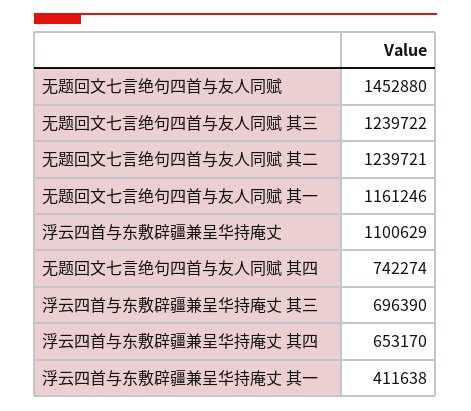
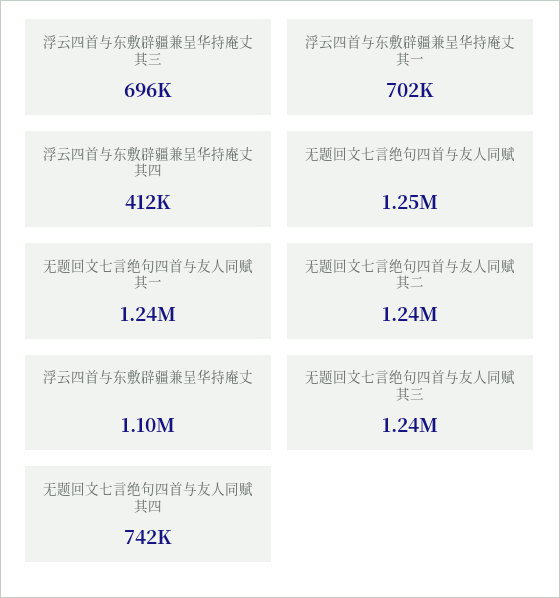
  {
-   "无题回文七言绝句四首与友人同赋": 1452880,
+   "无题回文七言绝句四首与友人同赋": 1250000,
    "无题回文七言绝句四首与友人同赋 其三": 1239722,
    "无题回文七言绝句四首与友人同赋 其二": 1239721,
-   "无题回文七言绝句四首与友人同赋 其一": 1161246,
+   "无题回文七言绝句四首与友人同赋 其一": 1240000,
    "浮云四首与东敷辟疆兼呈华持庵丈": 1100629,
    "无题回文七言绝句四首与友人同赋 其四": 742274,
    "浮云四首与东敷辟疆兼呈华持庵丈 其三": 696390,
-   "浮云四首与东敷辟疆兼呈华持庵丈 其四": 653170,
+   "浮云四首与东敷辟疆兼呈华持庵丈 其四": 412000,
-   "浮云四首与东敷辟疆兼呈华持庵丈 其一": 411638
+   "浮云四首与东敷辟疆兼呈华持庵丈 其一": 702000
  }

